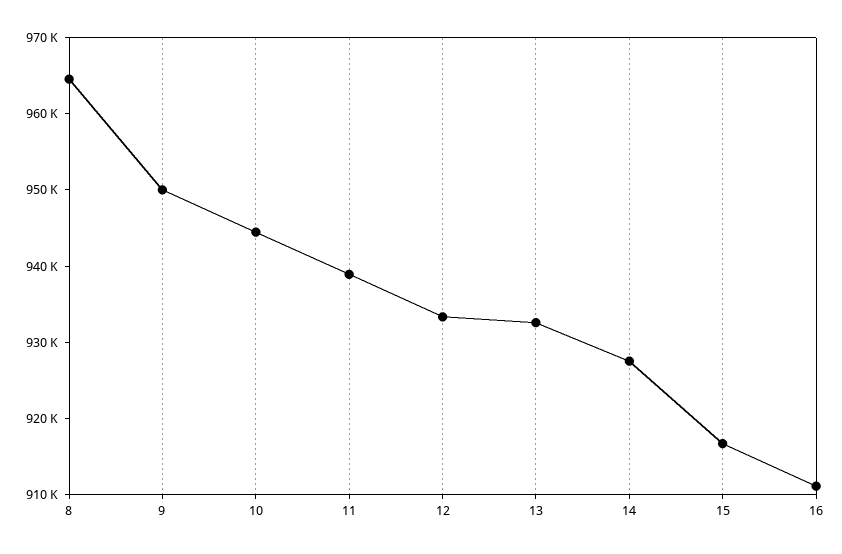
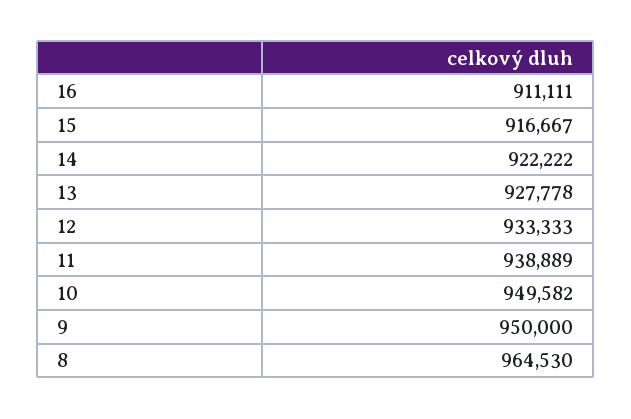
  {
    "8": 964530,
    "9": 950000,
-   "10": 944000,
+   "10": 949582,
    "11": 938889,
    "12": 933333,
-   "13": 932000,
+   "13": 927778,
-   "14": 928000,
+   "14": 922222,
    "15": 916667,
    "16": 911111
  }

